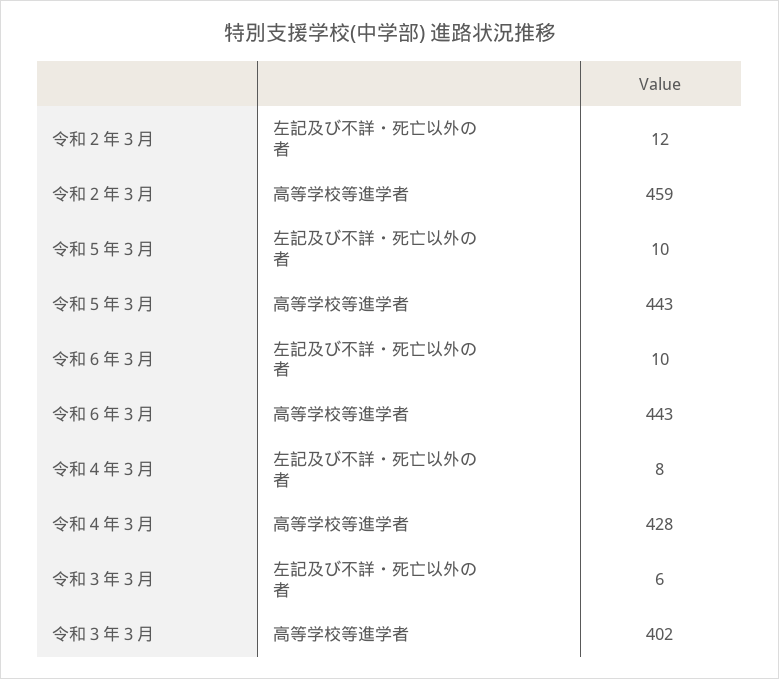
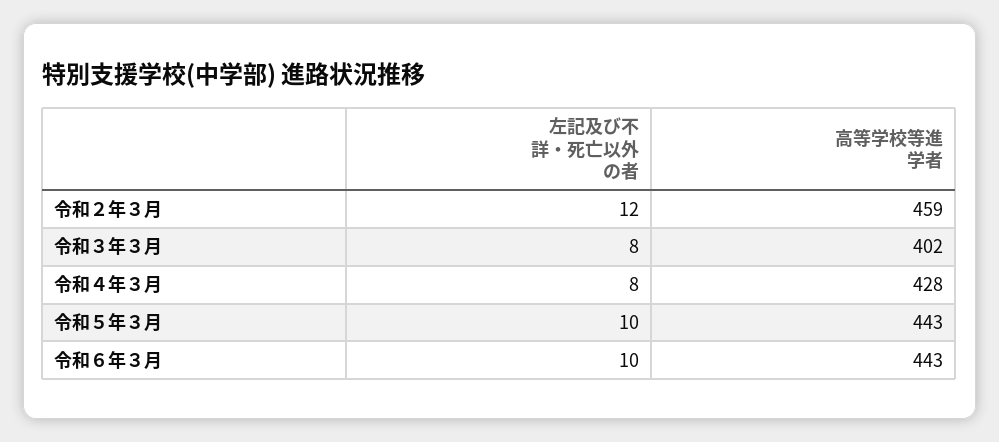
  {
    "令和２年３月": {
      "左記及び不詳・死亡以外の者": 12,
      "高等学校等進学者": 459
    },
    "令和５年３月": {
      "左記及び不詳・死亡以外の者": 10,
      "高等学校等進学者": 443
    },
    "令和６年３月": {
      "左記及び不詳・死亡以外の者": 10,
      "高等学校等進学者": 443
    },
    "令和４年３月": {
      "左記及び不詳・死亡以外の者": 8,
      "高等学校等進学者": 428
    },
    "令和３年３月": {
-     "左記及び不詳・死亡以外の者": 6,
+     "左記及び不詳・死亡以外の者": 8,
      "高等学校等進学者": 402
    }
  }

